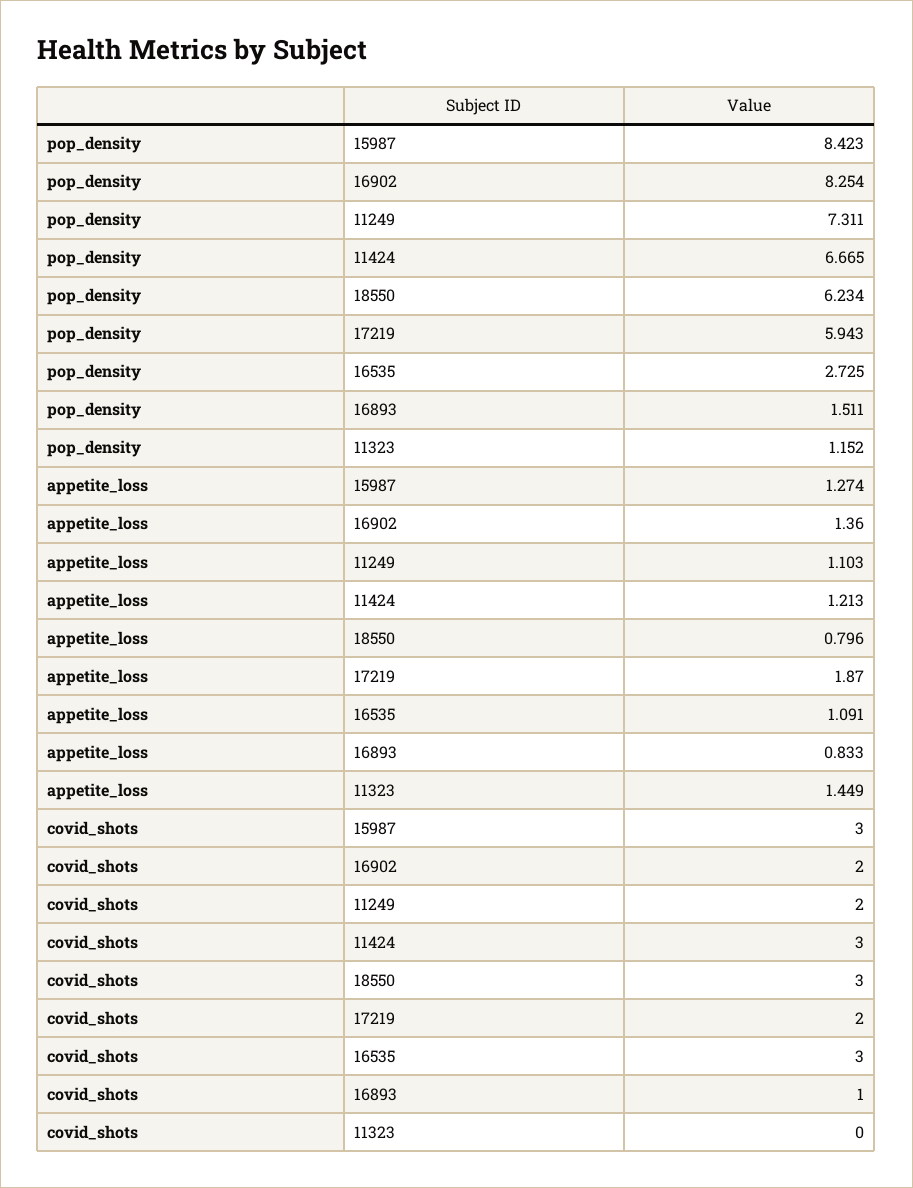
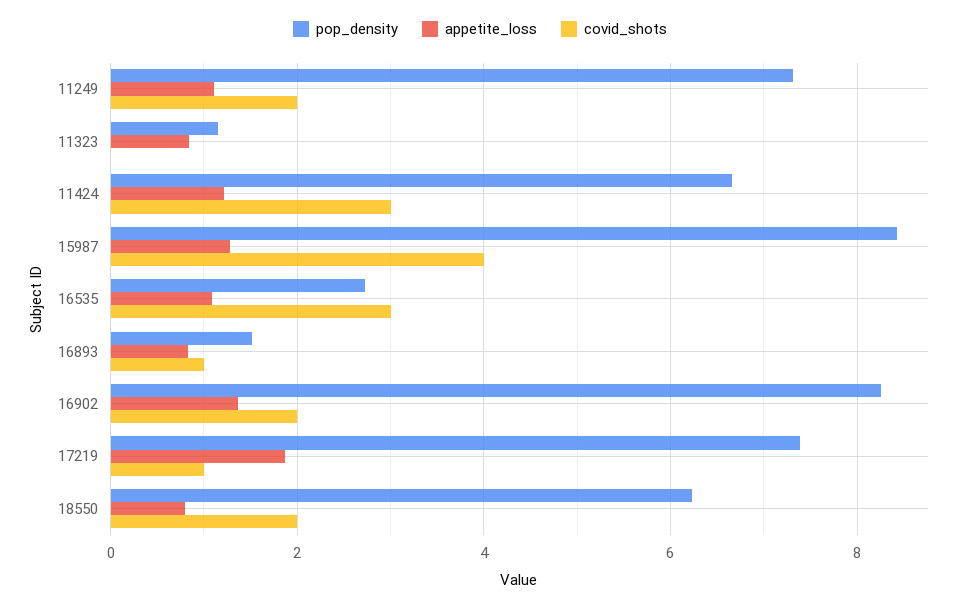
  {
    "pop_density": {
      "15987": 8.423,
      "16902": 8.254,
      "11249": 7.311,
      "11424": 6.665,
      "18550": 6.234,
-     "17219": 5.943,
+     "17219": 7.4,
      "16535": 2.725,
      "16893": 1.511,
      "11323": 1.152
    },
    "appetite_loss": {
      "15987": 1.274,
      "16902": 1.36,
      "11249": 1.103,
      "11424": 1.213,
      "18550": 0.796,
      "17219": 1.87,
      "16535": 1.091,
      "16893": 0.833,
-     "11323": 1.449
+     "11323": 0.8
    },
    "covid_shots": {
-     "15987": 3,
+     "15987": 4,
      "16902": 2,
      "11249": 2,
      "11424": 3,
-     "18550": 3,
+     "18550": 2,
-     "17219": 2,
+     "17219": 1,
      "16535": 3,
      "16893": 1,
      "11323": 0
    }
  }

